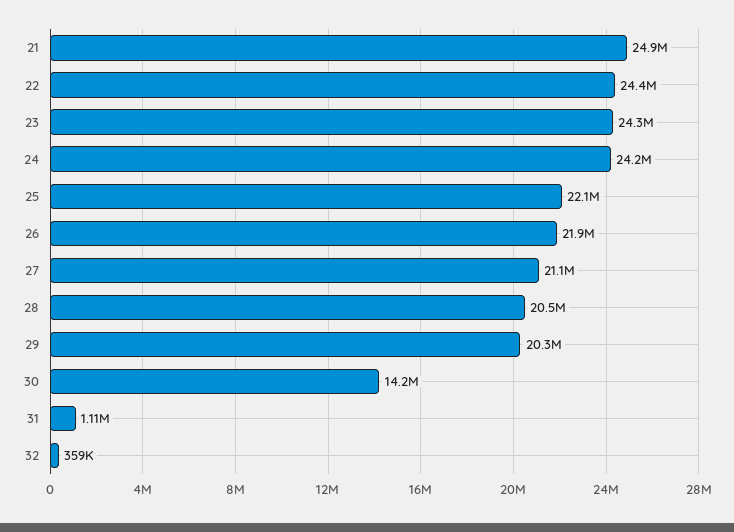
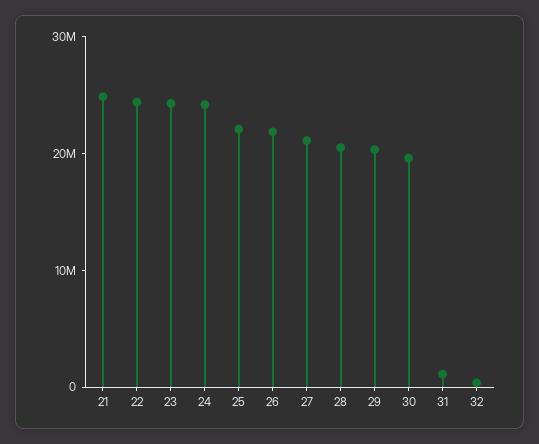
  {
    "21": 24900000,
    "22": 24400000,
    "23": 24300000,
    "24": 24200000,
    "25": 22100000,
    "26": 21900000,
    "27": 21100000,
    "28": 20500000,
    "29": 20300000,
-   "30": 14200000,
+   "30": 20000000,
    "31": 1110000,
    "32": 359000
  }

